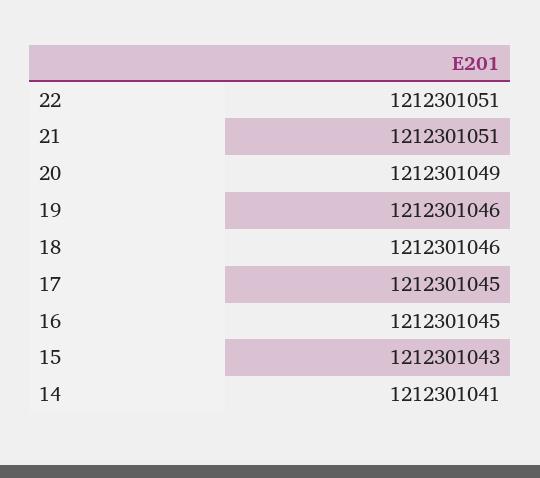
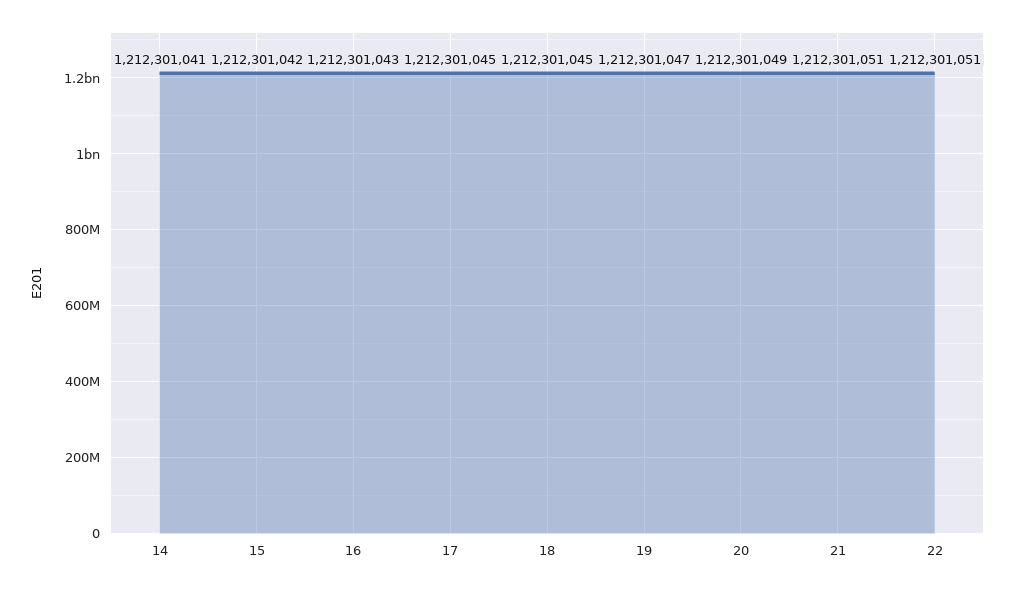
  {
    "22": 1212301051,
    "21": 1212301051,
    "20": 1212301049,
-   "19": 1212301046,
+   "19": 1212301047,
-   "18": 1212301046,
+   "18": 1212301045,
    "17": 1212301045,
-   "16": 1212301045,
+   "16": 1212301043,
-   "15": 1212301043,
+   "15": 1212301042,
    "14": 1212301041
  }

